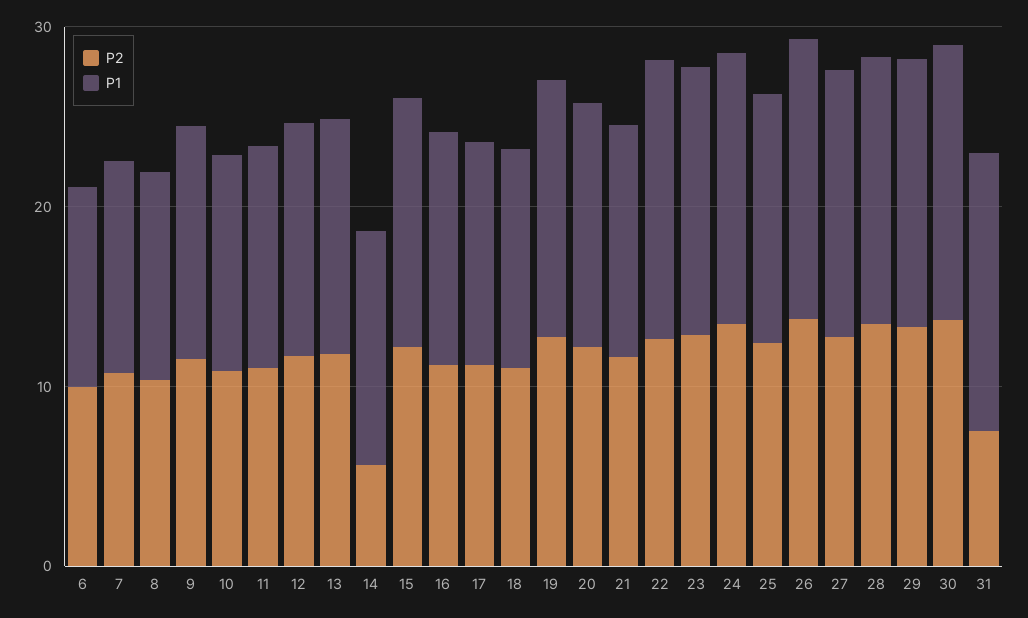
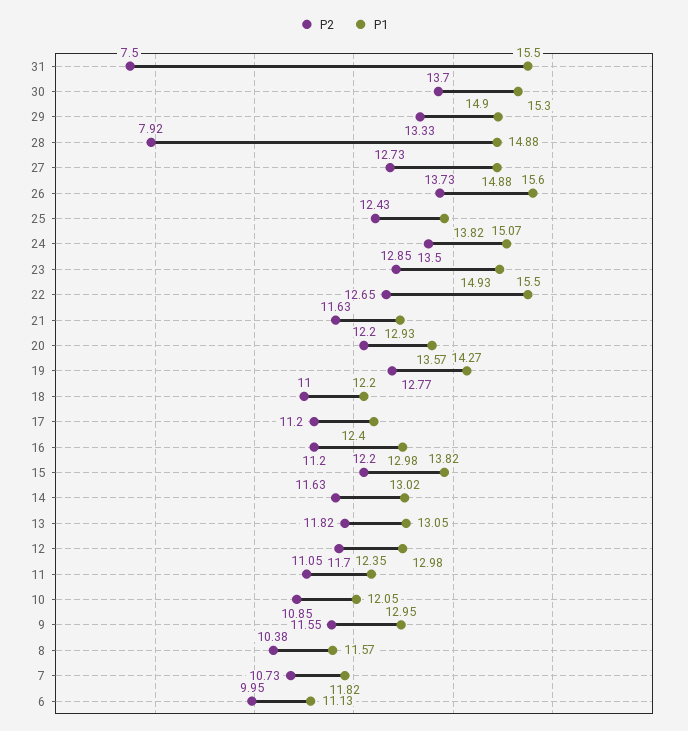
  {
    "P2": {
      "6": 9.95,
      "7": 10.73,
      "8": 10.38,
      "9": 11.55,
      "10": 10.85,
      "11": 11.05,
      "12": 11.7,
      "13": 11.82,
-     "14": 6,
+     "14": 11.63,
      "15": 12.2,
      "16": 11.2,
      "17": 11.2,
      "18": 11,
      "19": 12.77,
      "20": 12.2,
      "21": 11.63,
      "22": 12.65,
      "23": 12.85,
      "24": 13.5,
      "25": 12.43,
      "26": 13.73,
      "27": 12.73,
-     "28": 14,
+     "28": 7.92,
      "29": 13.33,
      "30": 13.7,
      "31": 7.5
    },
    "P1": {
      "6": 11.13,
      "7": 11.82,
      "8": 11.57,
      "9": 12.95,
      "10": 12.05,
      "11": 12.35,
      "12": 12.98,
      "13": 13.05,
      "14": 13.02,
      "15": 13.82,
      "16": 12.98,
      "17": 12.4,
      "18": 12.2,
      "19": 14.27,
      "20": 13.57,
      "21": 12.93,
      "22": 15.5,
      "23": 14.93,
      "24": 15.07,
      "25": 13.82,
      "26": 15.6,
      "27": 14.88,
      "28": 14.88,
      "29": 14.9,
      "30": 15.3,
      "31": 15.5
    }
  }

